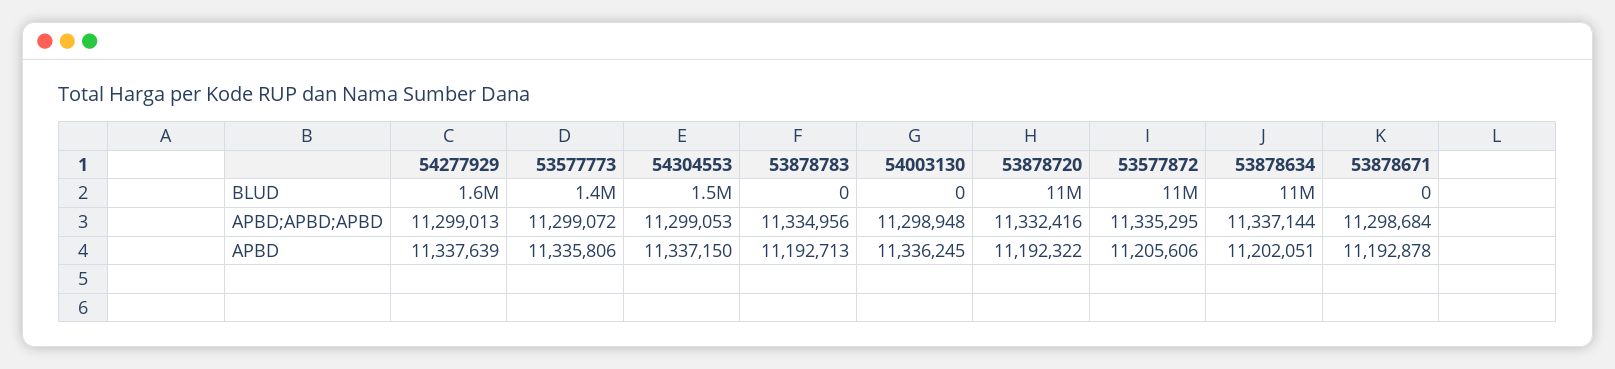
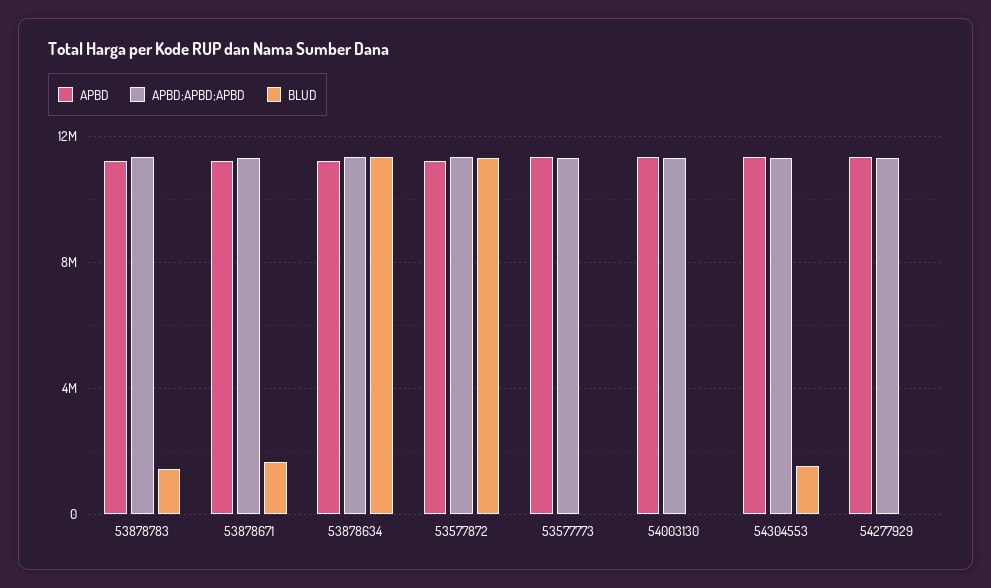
  {
    "BLUD": {
-     "54277929": 1600000,
+     "54277929": 0,
-     "53577773": 1400000,
+     "53577773": 0,
      "54304553": 1500000,
-     "53878783": 0,
+     "53878783": 1500000,
      "54003130": 0,
-     "53878720": 11000000,
      "53577872": 11000000,
      "53878634": 11000000,
-     "53878671": 0
+     "53878671": 1500000
    },
    "APBD;APBD;APBD": {
      "54277929": 11299013,
      "53577773": 11299072,
      "54304553": 11299053,
      "53878783": 11334956,
      "54003130": 11298948,
-     "53878720": 11332416,
      "53577872": 11335295,
      "53878634": 11337144,
      "53878671": 11298684
    },
    "APBD": {
      "54277929": 11337639,
      "53577773": 11335806,
      "54304553": 11337150,
      "53878783": 11192713,
      "54003130": 11336245,
-     "53878720": 11192322,
      "53577872": 11205606,
      "53878634": 11202051,
      "53878671": 11192878
    }
  }

